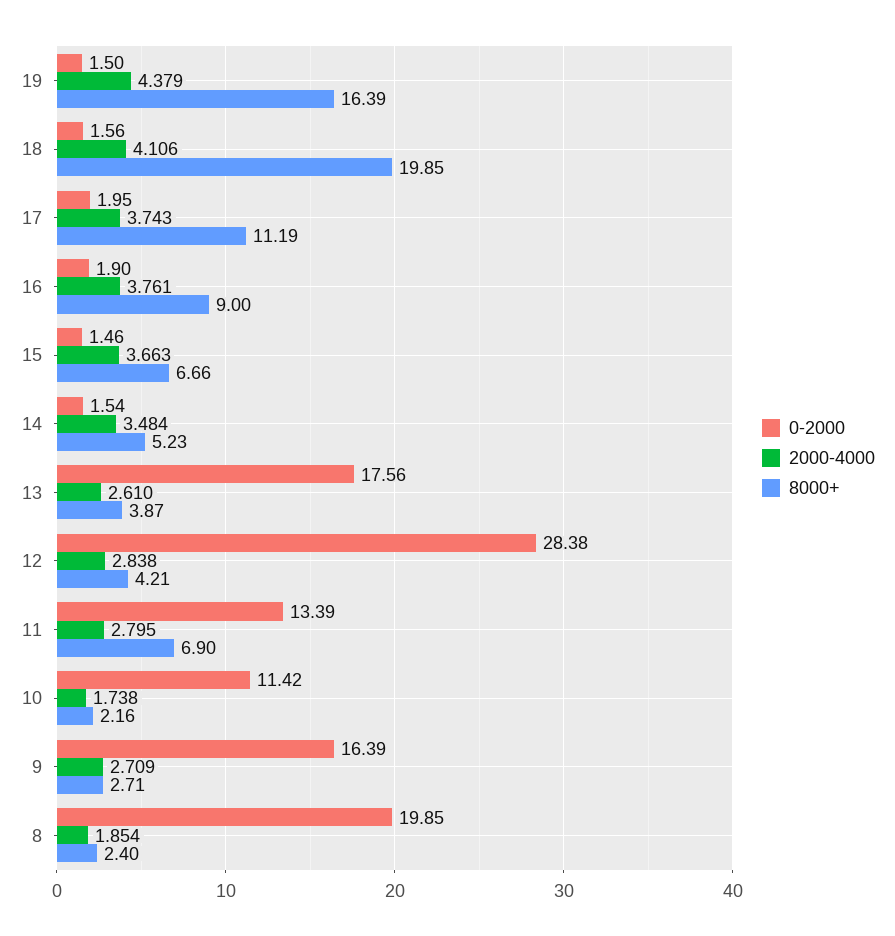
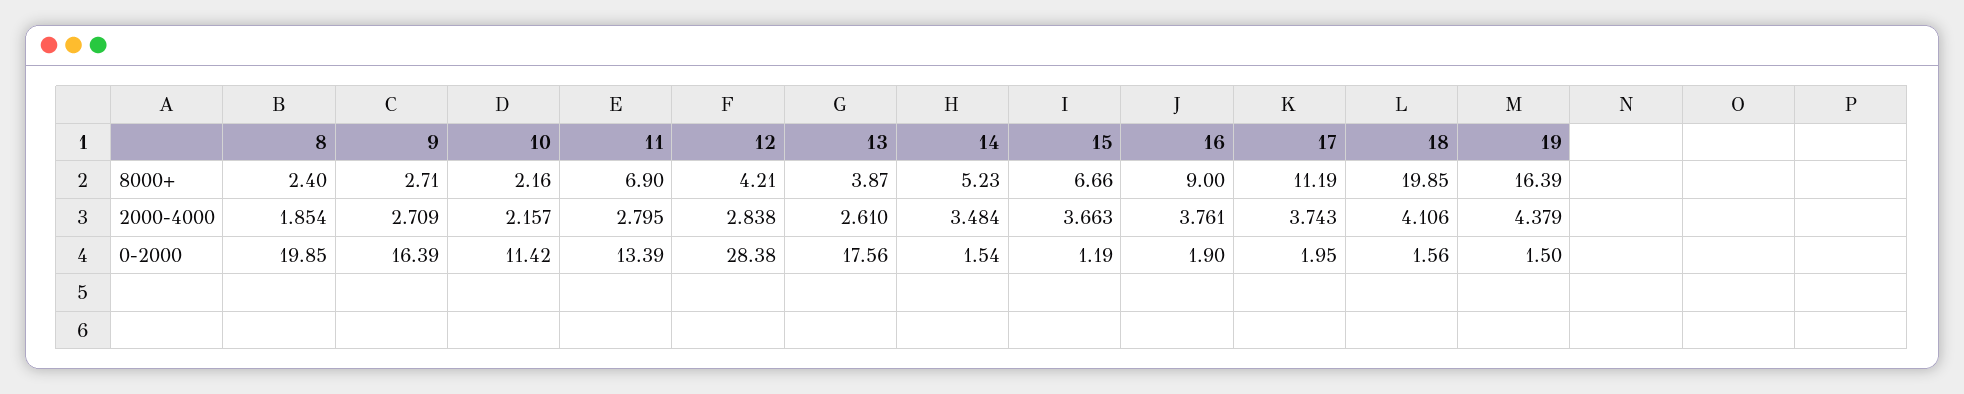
  {
    "0-2000": {
      "19": 1.5,
      "18": 1.56,
      "17": 1.95,
      "16": 1.9,
-     "15": 1.46,
+     "15": 1.19,
      "14": 1.54,
      "13": 17.56,
      "12": 28.38,
      "11": 13.39,
      "10": 11.42,
      "9": 16.39,
      "8": 19.85
    },
    "2000-4000": {
      "19": 4.379,
      "18": 4.106,
      "17": 3.743,
      "16": 3.761,
      "15": 3.663,
      "14": 3.484,
      "13": 2.61,
      "12": 2.838,
      "11": 2.795,
-     "10": 1.738,
+     "10": 2.157,
      "9": 2.709,
      "8": 1.854
    },
    "8000+": {
      "19": 16.39,
      "18": 19.85,
      "17": 11.19,
      "16": 9,
      "15": 6.66,
      "14": 5.23,
      "13": 3.87,
      "12": 4.21,
      "11": 6.9,
      "10": 2.16,
      "9": 2.71,
      "8": 2.4
    }
  }

